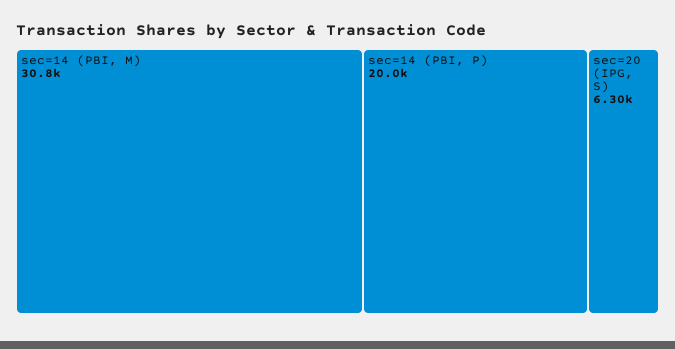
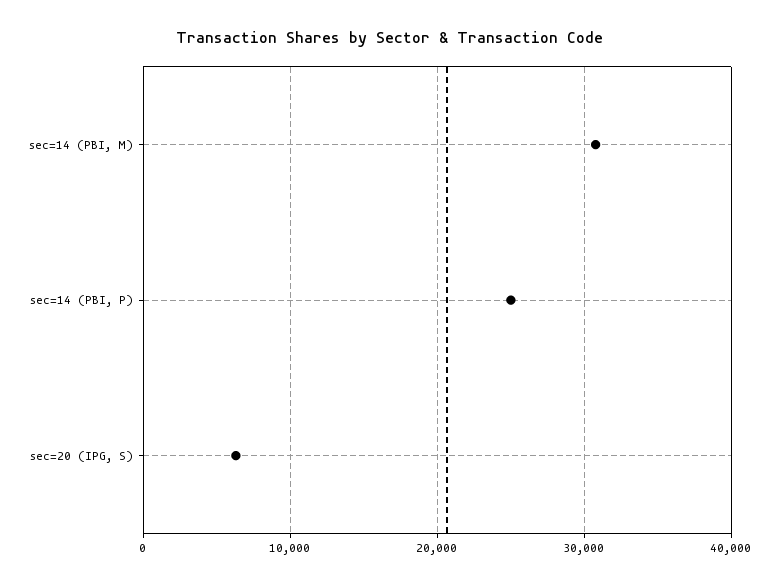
  {
    "sec=14 (PBI, M)": 30800,
-   "sec=14 (PBI, P)": 20000,
+   "sec=14 (PBI, P)": 25000,
    "sec=20 (IPG, S)": 6300
  }

